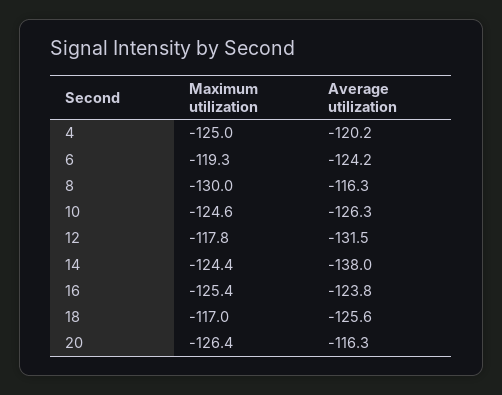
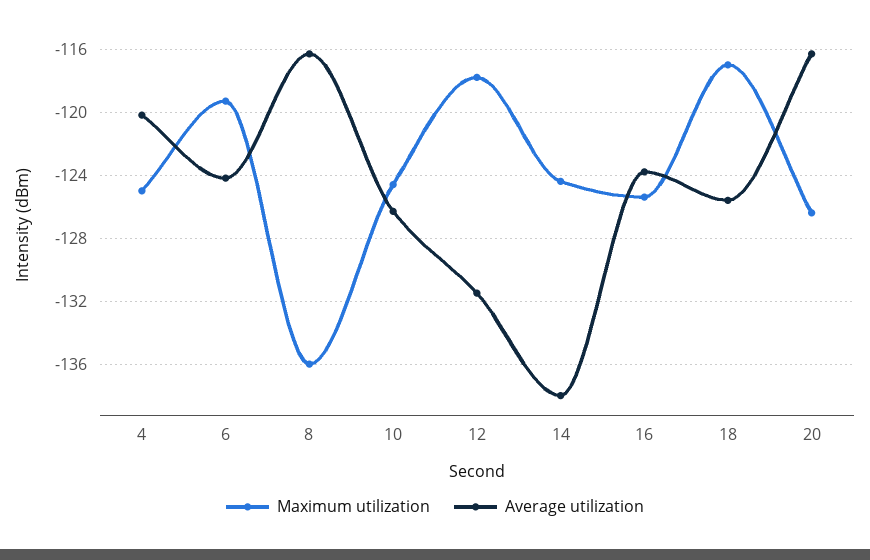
  {
    "Maximum utilization": {
      "4": -125,
      "6": -119.3,
-     "8": -130,
+     "8": -136,
      "10": -124.6,
      "12": -117.8,
      "14": -124.4,
      "16": -125.4,
      "18": -117,
      "20": -126.4
    },
    "Average utilization": {
      "4": -120.2,
      "6": -124.2,
      "8": -116.3,
      "10": -126.3,
      "12": -131.5,
      "14": -138,
      "16": -123.8,
      "18": -125.6,
      "20": -116.3
    }
  }

